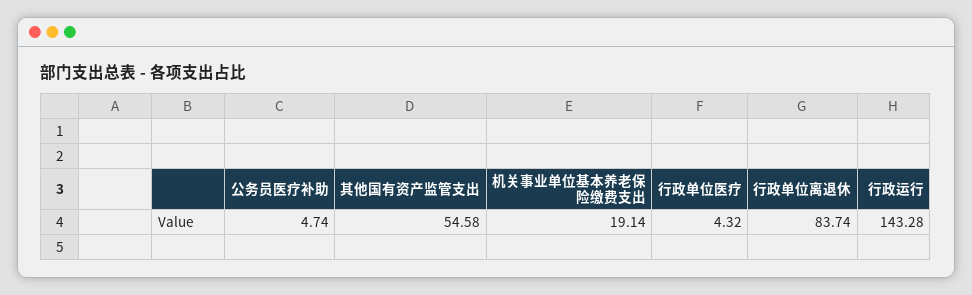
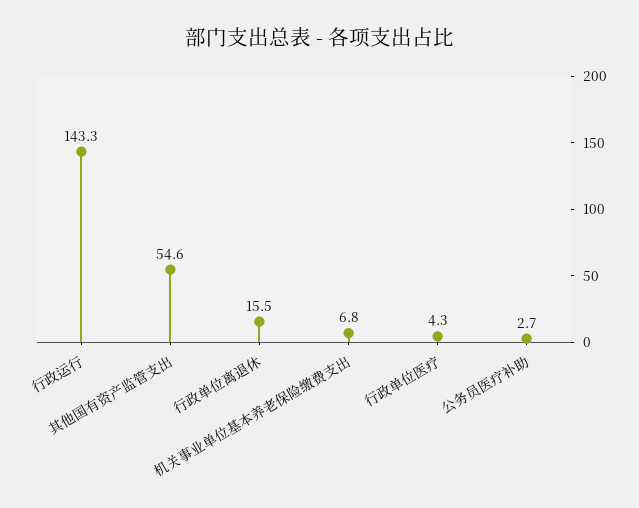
  {
-   "公务员医疗补助": 4.74,
+   "公务员医疗补助": 2.7,
    "其他国有资产监管支出": 54.58,
-   "机关事业单位基本养老保险缴费支出": 19.14,
+   "机关事业单位基本养老保险缴费支出": 6.8,
    "行政单位医疗": 4.32,
-   "行政单位离退休": 83.74,
+   "行政单位离退休": 15.5,
    "行政运行": 143.28
  }

